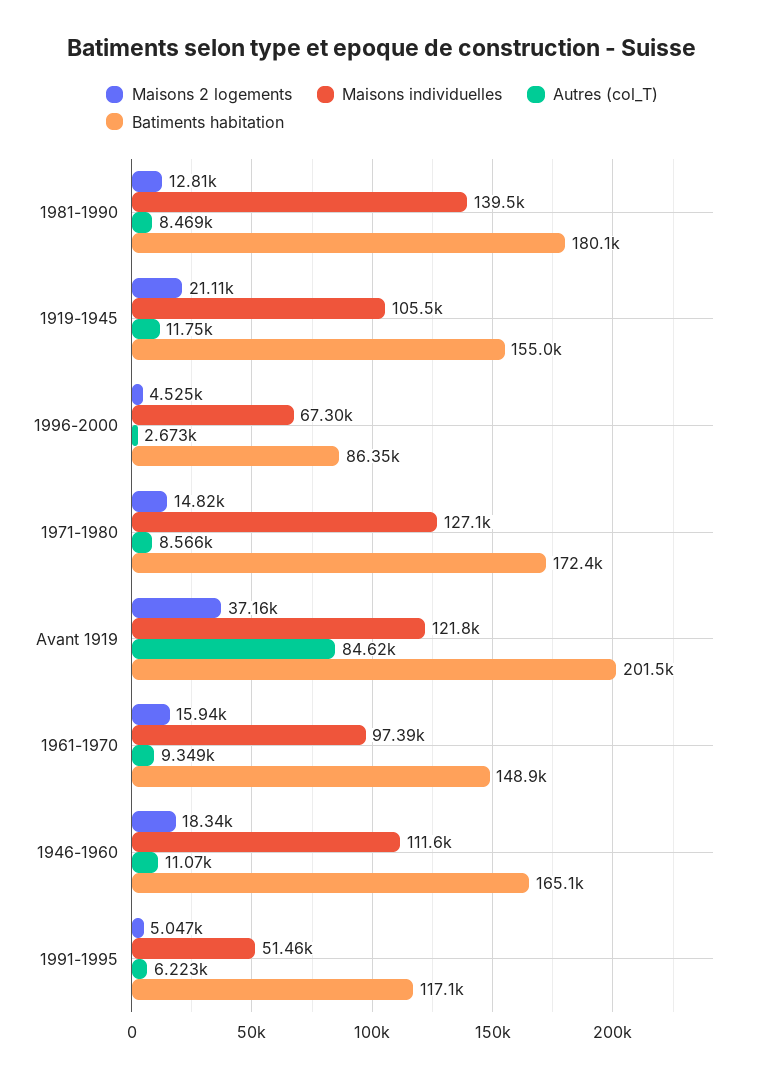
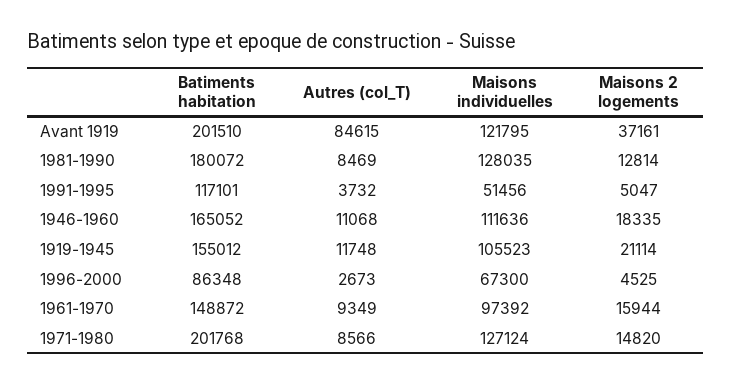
  {
    "Maisons 2 logements": {
      "1981-1990": 12814,
      "1919-1945": 21114,
      "1996-2000": 4525,
      "1971-1980": 14820,
      "Avant 1919": 37161,
      "1961-1970": 15944,
      "1946-1960": 18335,
      "1991-1995": 5047
    },
    "Maisons individuelles": {
-     "1981-1990": 139500,
+     "1981-1990": 128035,
      "1919-1945": 105523,
      "1996-2000": 67300,
      "1971-1980": 127124,
      "Avant 1919": 121795,
      "1961-1970": 97392,
      "1946-1960": 111636,
      "1991-1995": 51456
    },
    "Autres (col_T)": {
      "1981-1990": 8469,
      "1919-1945": 11748,
      "1996-2000": 2673,
      "1971-1980": 8566,
      "Avant 1919": 84615,
      "1961-1970": 9349,
      "1946-1960": 11068,
-     "1991-1995": 6223
+     "1991-1995": 3732
    },
    "Batiments habitation": {
      "1981-1990": 180072,
      "1919-1945": 155012,
      "1996-2000": 86348,
-     "1971-1980": 172400,
+     "1971-1980": 201768,
      "Avant 1919": 201510,
      "1961-1970": 148872,
      "1946-1960": 165052,
      "1991-1995": 117101
    }
  }

